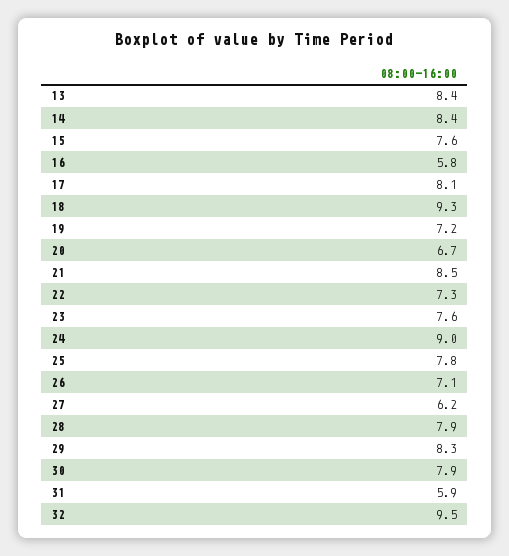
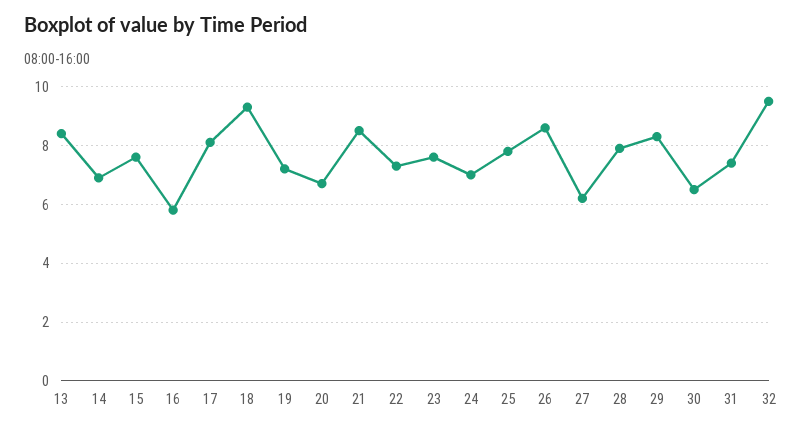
  {
    "13": 8.4,
-   "14": 8.4,
+   "14": 7,
    "15": 7.6,
    "16": 5.8,
    "17": 8.1,
    "18": 9.3,
    "19": 7.2,
    "20": 6.7,
    "21": 8.5,
    "22": 7.3,
    "23": 7.6,
-   "24": 9,
+   "24": 7,
    "25": 7.8,
-   "26": 7.1,
+   "26": 8.5,
    "27": 6.2,
    "28": 7.9,
    "29": 8.3,
-   "30": 7.9,
+   "30": 6.5,
-   "31": 5.9,
+   "31": 7.5,
    "32": 9.5
  }

